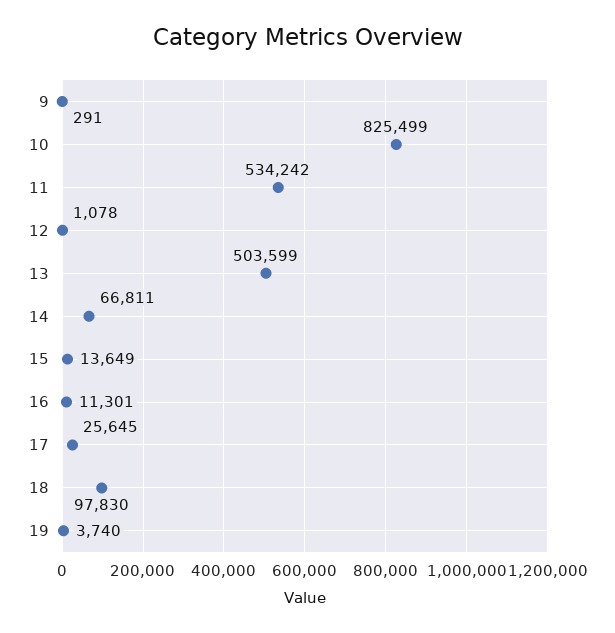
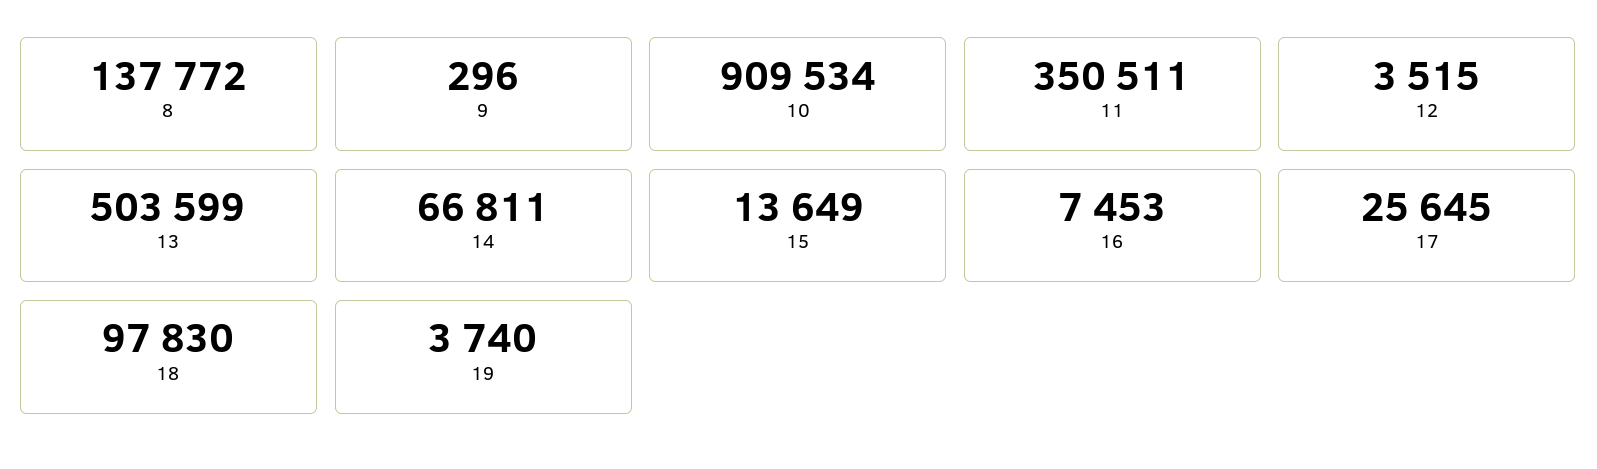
  {
-   "9": 291,
+   "9": 296,
-   "10": 825499,
+   "10": 909534,
-   "11": 534242,
+   "11": 350511,
-   "12": 1078,
+   "12": 3515,
    "13": 503599,
    "14": 66811,
    "15": 13649,
-   "16": 11301,
+   "16": 7453,
    "17": 25645,
    "18": 97830,
-   "19": 3740
+   "19": 3740,
+   "8": 137772
  }

